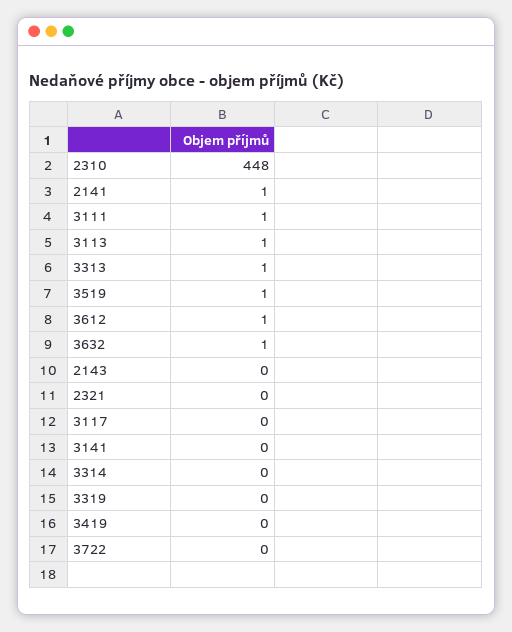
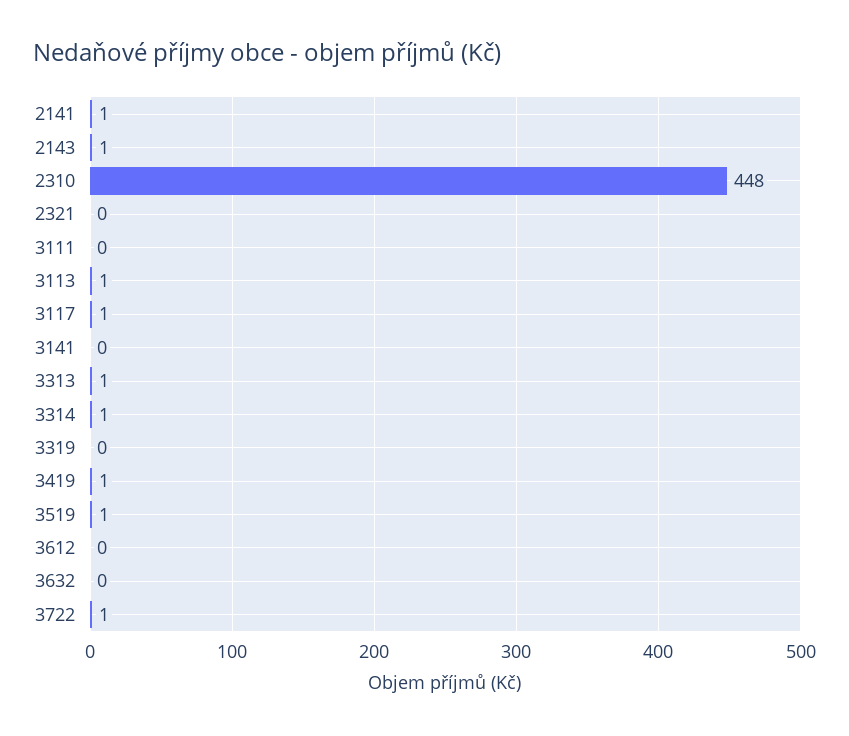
  {
    "2310": 448,
    "2141": 1,
-   "3111": 1,
+   "3111": 0,
    "3113": 1,
    "3313": 1,
    "3519": 1,
-   "3612": 1,
+   "3612": 0,
-   "3632": 1,
+   "3632": 0,
-   "2143": 0,
+   "2143": 1,
    "2321": 0,
-   "3117": 0,
+   "3117": 1,
    "3141": 0,
-   "3314": 0,
+   "3314": 1,
    "3319": 0,
-   "3419": 0,
+   "3419": 1,
-   "3722": 0
+   "3722": 1
  }

